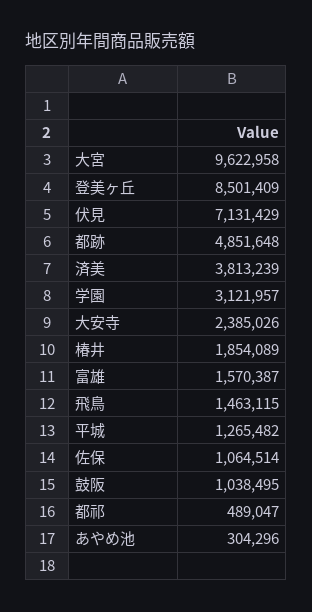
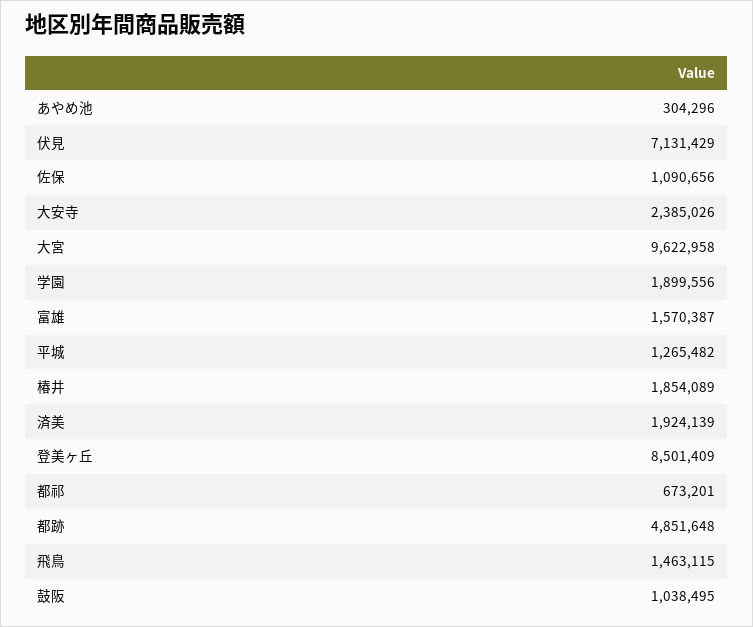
  {
    "大宮": 9622958,
    "登美ヶ丘": 8501409,
    "伏見": 7131429,
    "都跡": 4851648,
-   "済美": 3813239,
+   "済美": 1924139,
-   "学園": 3121957,
+   "学園": 1899556,
    "大安寺": 2385026,
    "椿井": 1854089,
    "富雄": 1570387,
    "飛鳥": 1463115,
    "平城": 1265482,
-   "佐保": 1064514,
+   "佐保": 1090656,
    "鼓阪": 1038495,
-   "都祁": 489047,
+   "都祁": 673201,
    "あやめ池": 304296
  }

